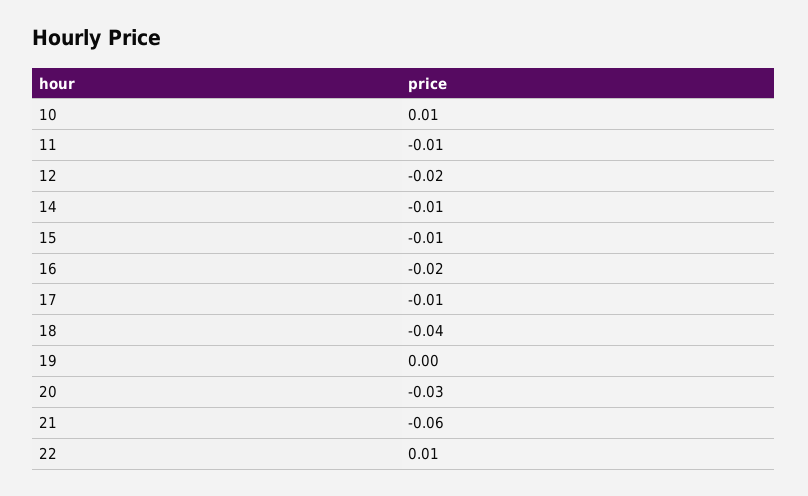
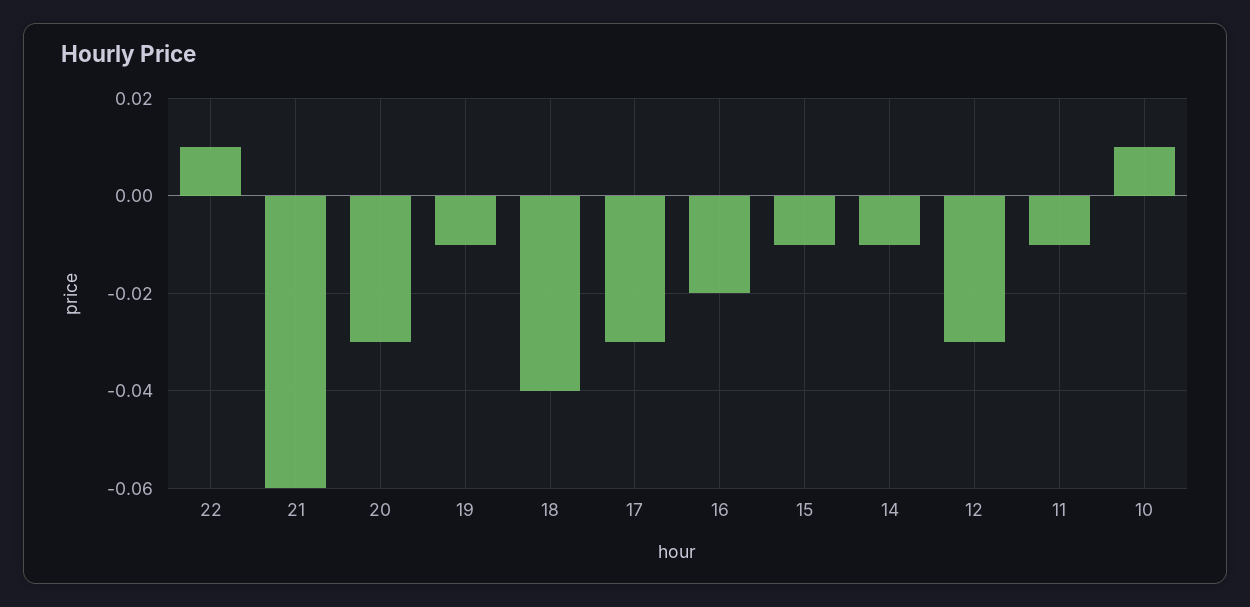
  {
    "10": 0.01,
    "11": -0.01,
-   "12": -0.02,
+   "12": -0.03,
    "14": -0.01,
    "15": -0.01,
    "16": -0.02,
-   "17": -0.01,
+   "17": -0.03,
    "18": -0.04,
-   "19": 0,
+   "19": -0.01,
    "20": -0.03,
    "21": -0.06,
    "22": 0.01
  }

